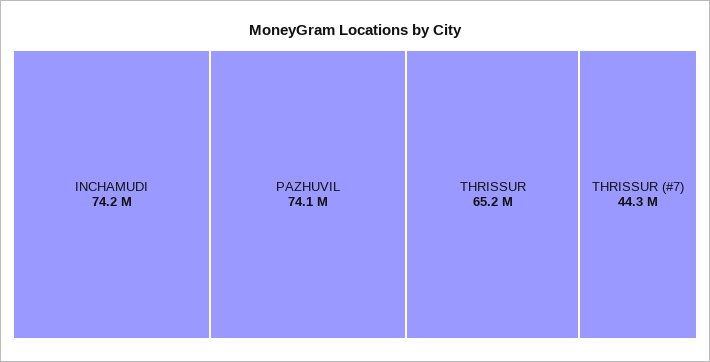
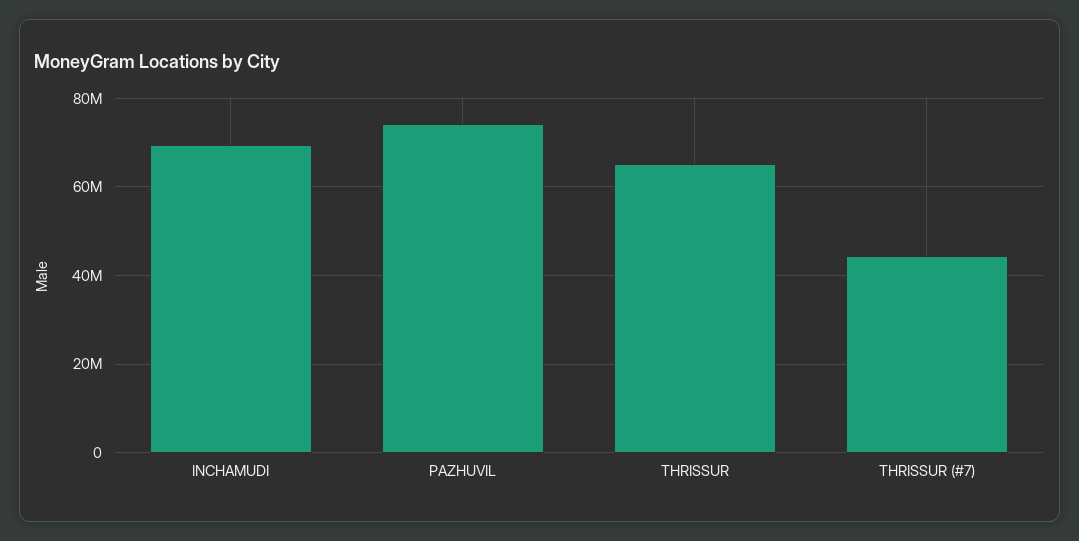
  {
-   "INCHAMUDI": 74200000,
+   "INCHAMUDI": 70000000,
    "PAZHUVIL": 74100000,
    "THRISSUR": 65200000,
    "THRISSUR (#7)": 44300000
  }

